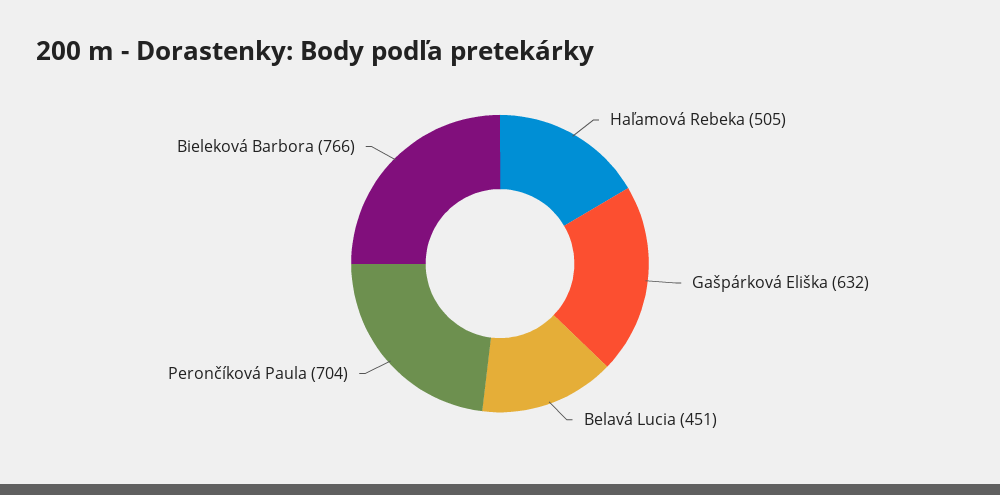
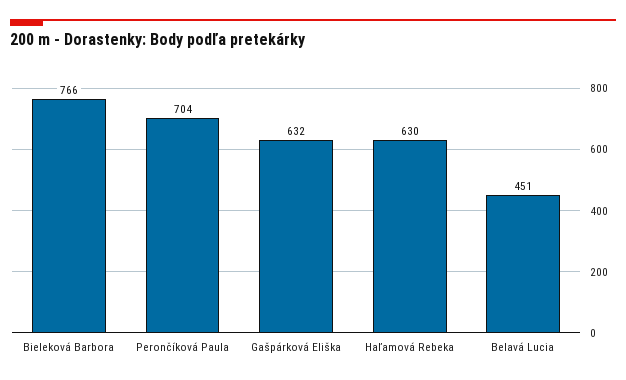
  {
-   "Haľamová Rebeka": 505,
+   "Haľamová Rebeka": 630,
    "Gašpárková Eliška": 632,
    "Belavá Lucia": 451,
    "Perončíková Paula": 704,
    "Bieleková Barbora": 766
  }

